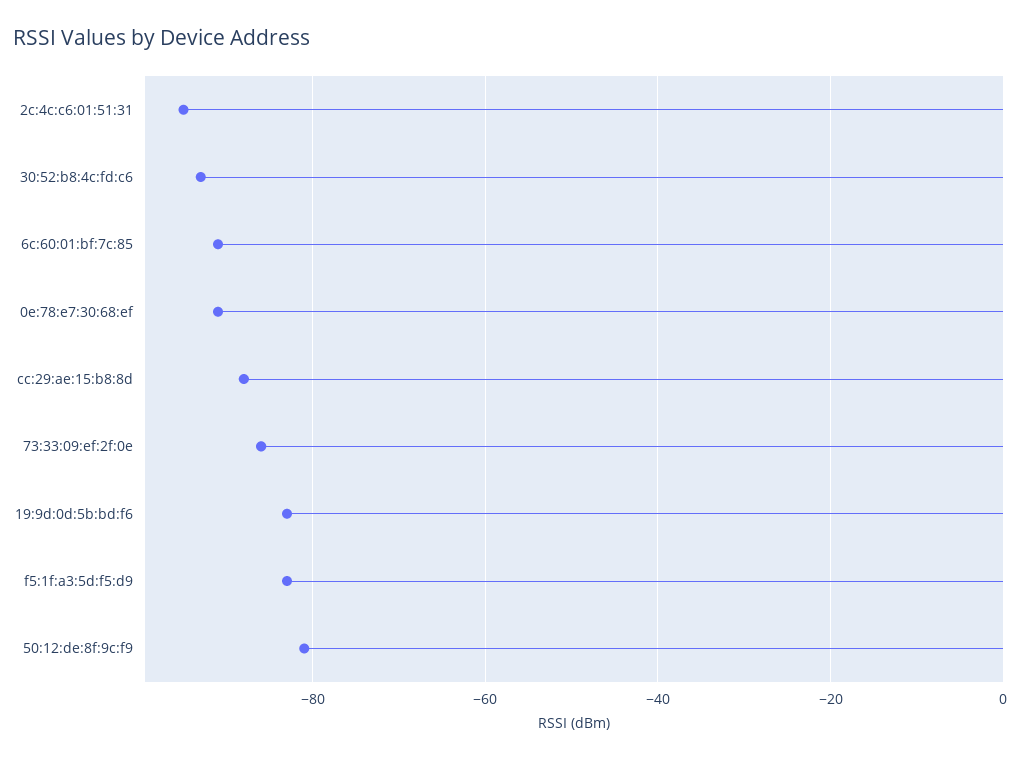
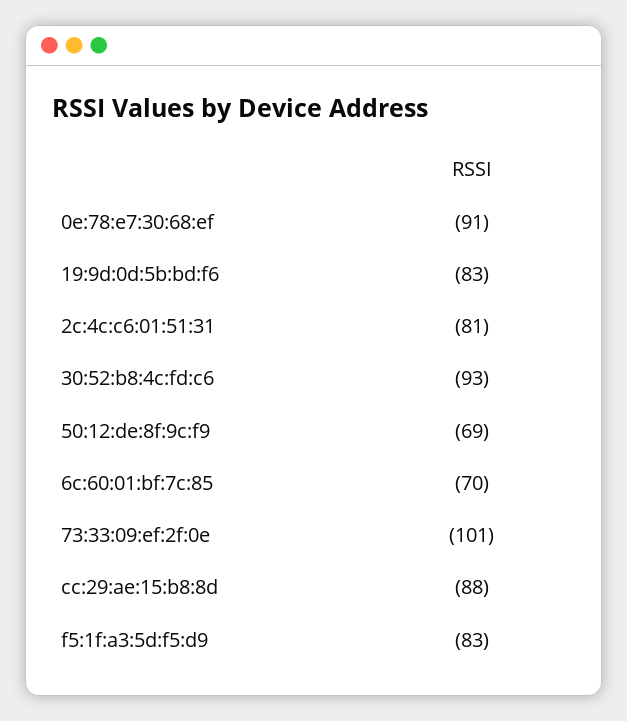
  {
-   "2c:4c:c6:01:51:31": -95,
+   "2c:4c:c6:01:51:31": -81,
    "30:52:b8:4c:fd:c6": -93,
-   "6c:60:01:bf:7c:85": -90,
+   "6c:60:01:bf:7c:85": -70,
    "0e:78:e7:30:68:ef": -91,
    "cc:29:ae:15:b8:8d": -88,
-   "73:33:09:ef:2f:0e": -85,
+   "73:33:09:ef:2f:0e": -101,
    "19:9d:0d:5b:bd:f6": -83,
    "f5:1f:a3:5d:f5:d9": -83,
-   "50:12:de:8f:9c:f9": -80
+   "50:12:de:8f:9c:f9": -69
  }

